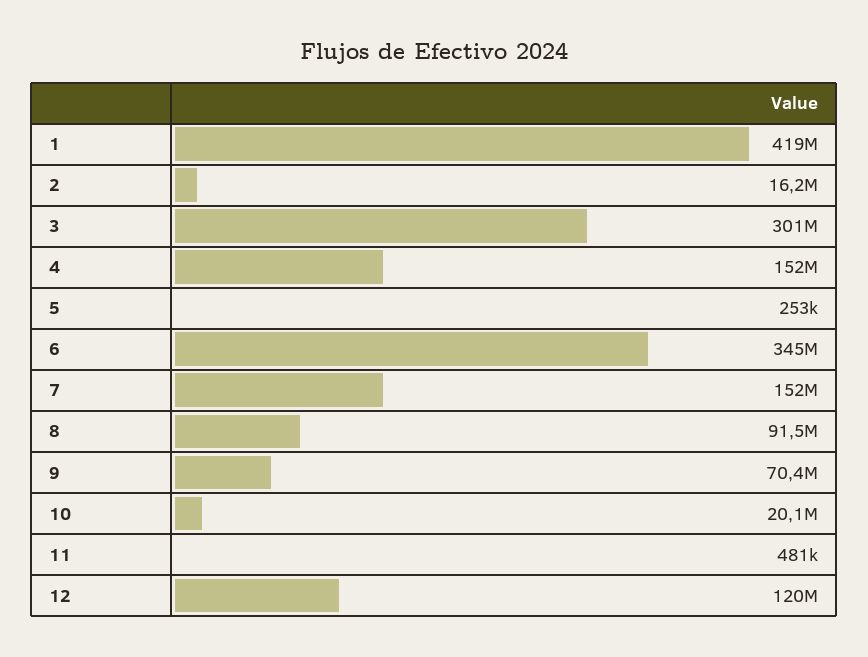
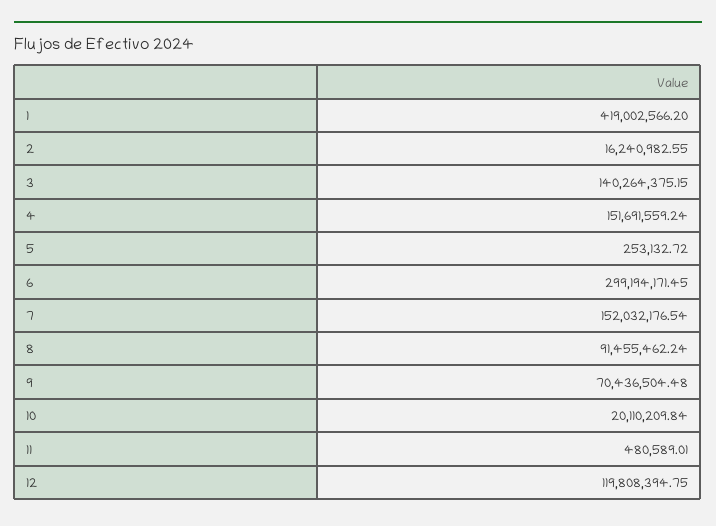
  {
    "1": 419002566.2,
    "2": 16240982.55,
-   "3": 301000000,
+   "3": 140264375.15,
    "4": 151691559.24,
    "5": 253132.72,
-   "6": 345000000,
+   "6": 299194171.45,
    "7": 152032176.54,
    "8": 91455462.24,
    "9": 70436504.48,
    "10": 20110209.84,
    "11": 480589.01,
    "12": 119808394.75
  }

